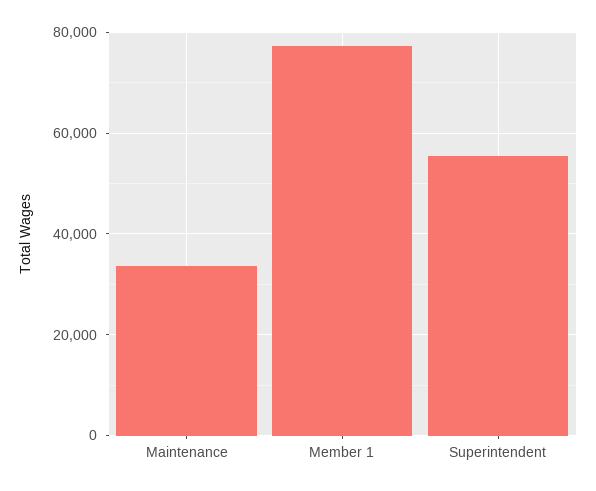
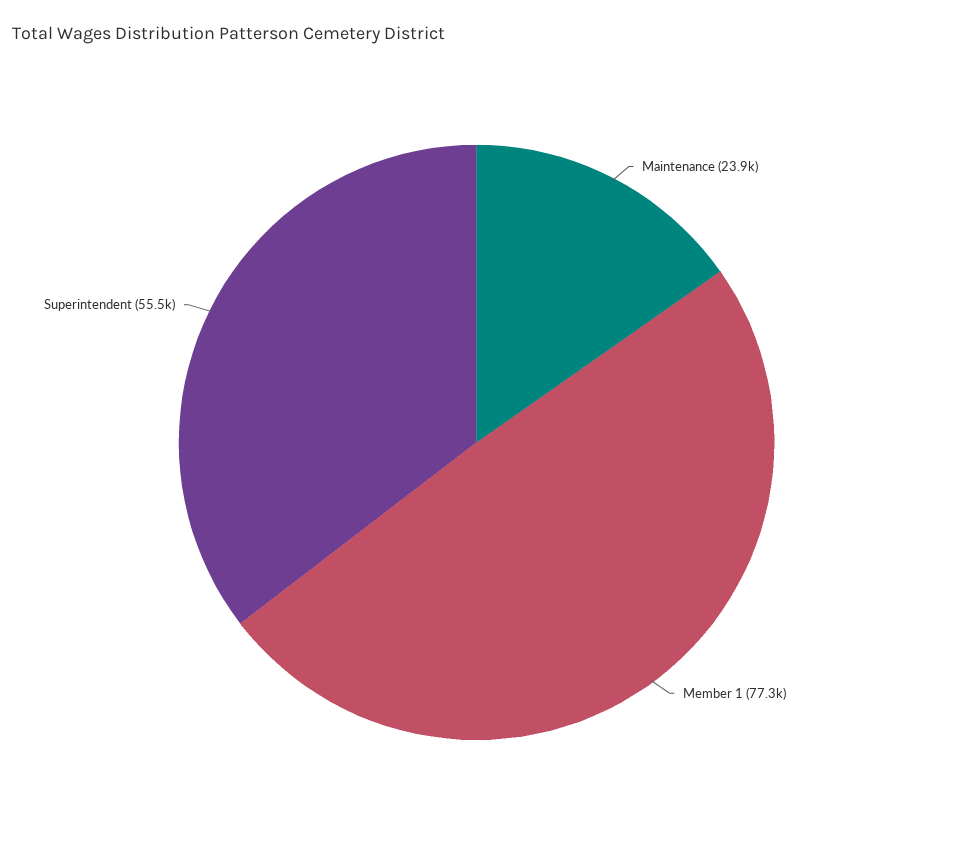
  {
-   "Maintenance": 34000,
+   "Maintenance": 23900,
    "Member 1": 77300,
    "Superintendent": 55500
  }

